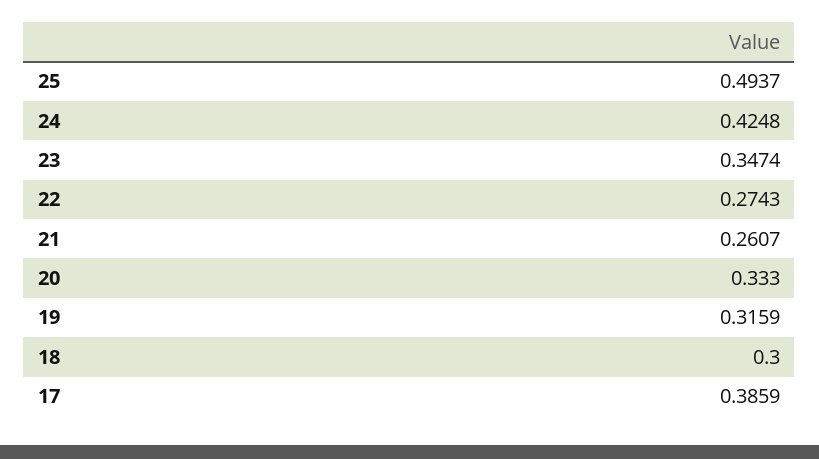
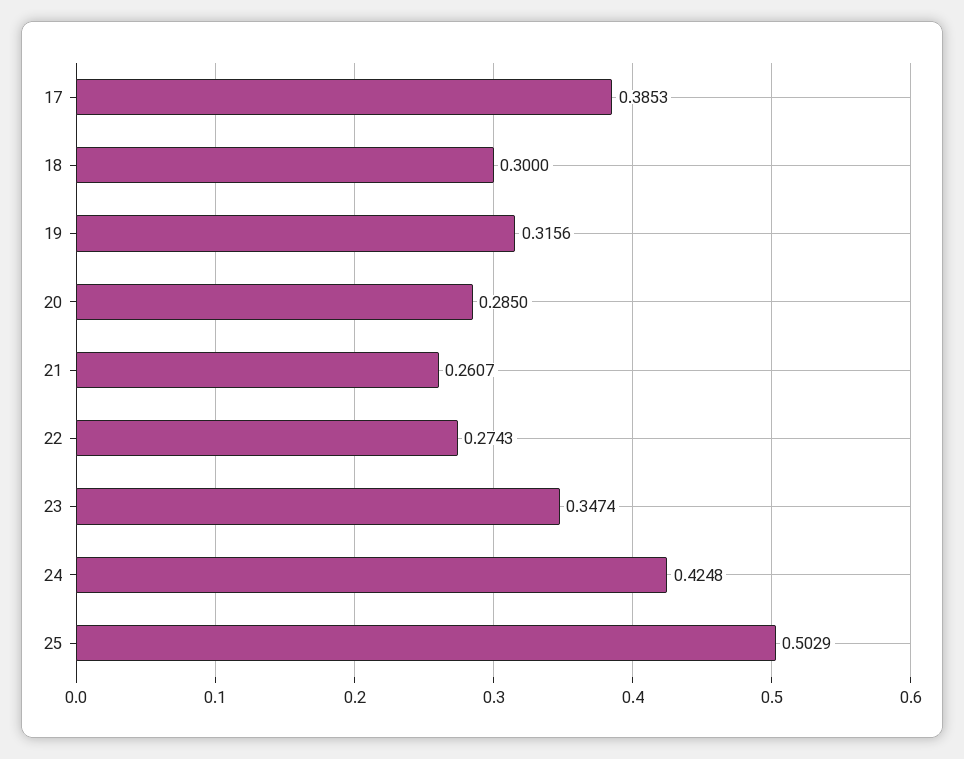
  {
-   "25": 0.4937,
+   "25": 0.5029,
    "24": 0.4248,
    "23": 0.3474,
    "22": 0.2743,
    "21": 0.2607,
-   "20": 0.333,
+   "20": 0.285,
-   "19": 0.3159,
+   "19": 0.3156,
    "18": 0.3,
-   "17": 0.3859
+   "17": 0.3853
  }

